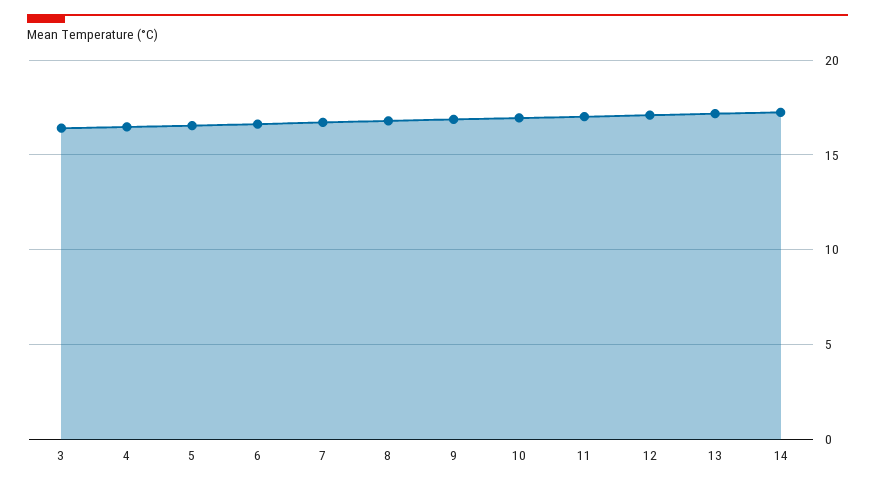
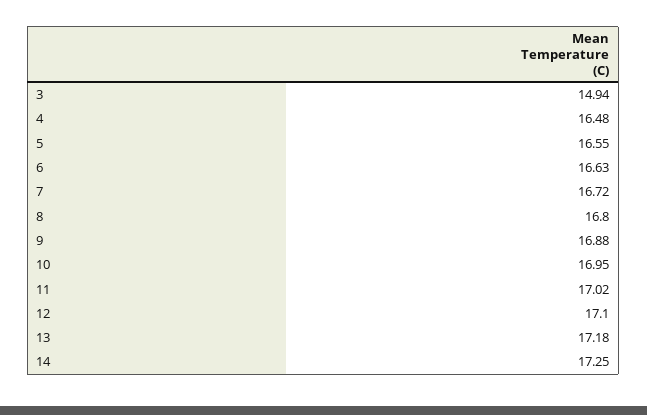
  {
-   "3": 16.5,
+   "3": 14.94,
    "4": 16.48,
    "5": 16.55,
    "6": 16.63,
    "7": 16.72,
    "8": 16.8,
    "9": 16.88,
    "10": 16.95,
    "11": 17.02,
    "12": 17.1,
    "13": 17.18,
    "14": 17.25
  }

